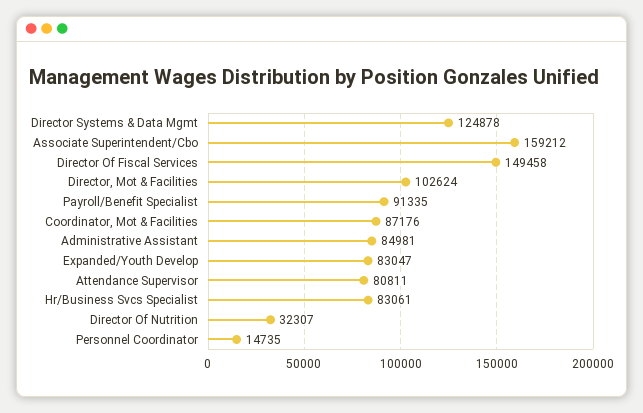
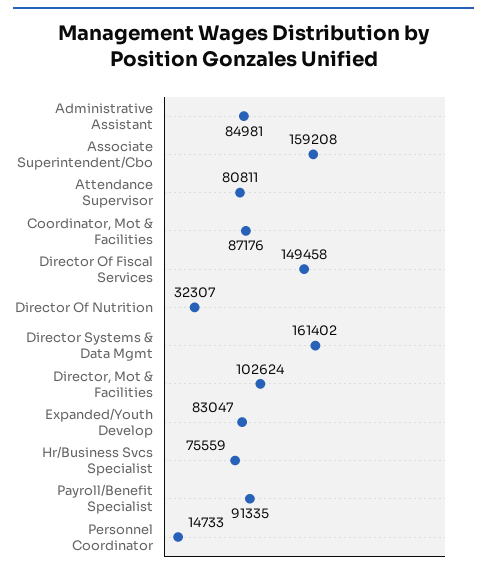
  {
-   "Director Systems & Data Mgmt": 124878,
+   "Director Systems & Data Mgmt": 161402,
-   "Associate Superintendent/Cbo": 159212,
+   "Associate Superintendent/Cbo": 159208,
    "Director Of Fiscal Services": 149458,
    "Director, Mot & Facilities": 102624,
    "Payroll/Benefit Specialist": 91335,
    "Coordinator, Mot & Facilities": 87176,
    "Administrative Assistant": 84981,
    "Expanded/Youth Develop": 83047,
    "Attendance Supervisor": 80811,
-   "Hr/Business Svcs Specialist": 83061,
+   "Hr/Business Svcs Specialist": 75559,
    "Director Of Nutrition": 32307,
-   "Personnel Coordinator": 14735
+   "Personnel Coordinator": 14733
  }

